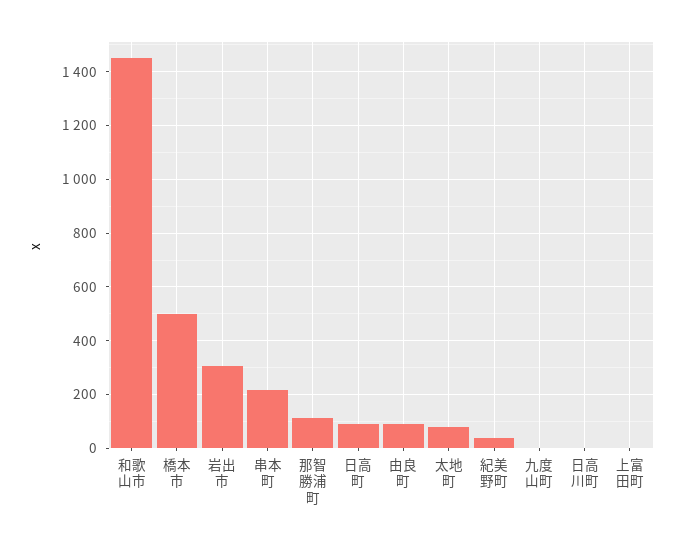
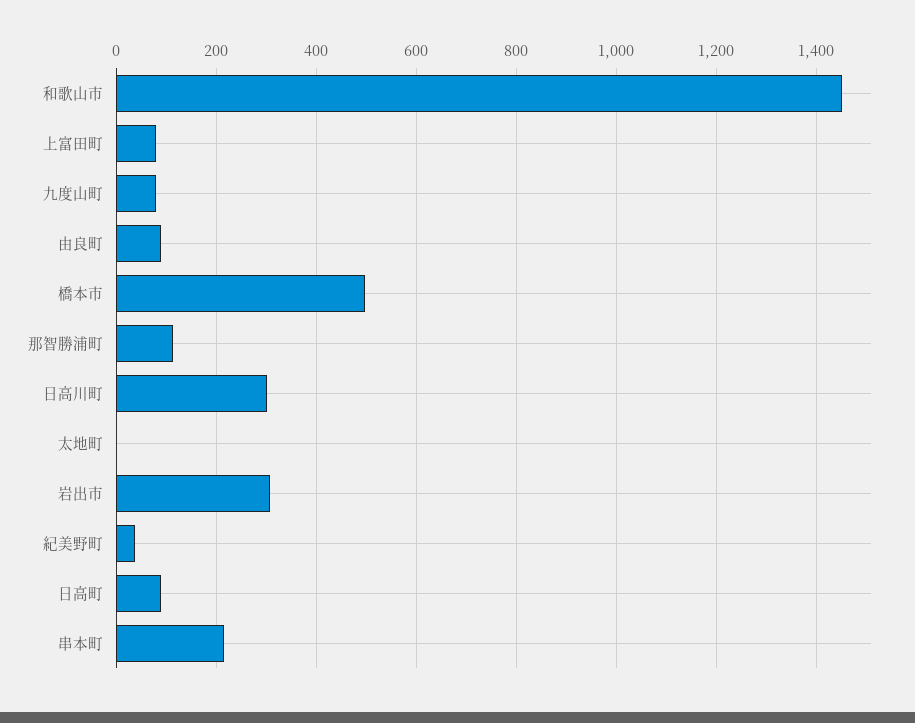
  {
    "和歌山市": 1460,
    "橋本市": 500,
    "岩出市": 300,
    "串本町": 220,
    "那智勝浦町": 120,
    "日高町": 80,
    "由良町": 80,
-   "太地町": 75,
+   "太地町": 0,
    "紀美野町": 40,
-   "九度山町": 0,
+   "九度山町": 80,
-   "日高川町": 0,
+   "日高川町": 300,
-   "上富田町": 0
+   "上富田町": 80
  }

